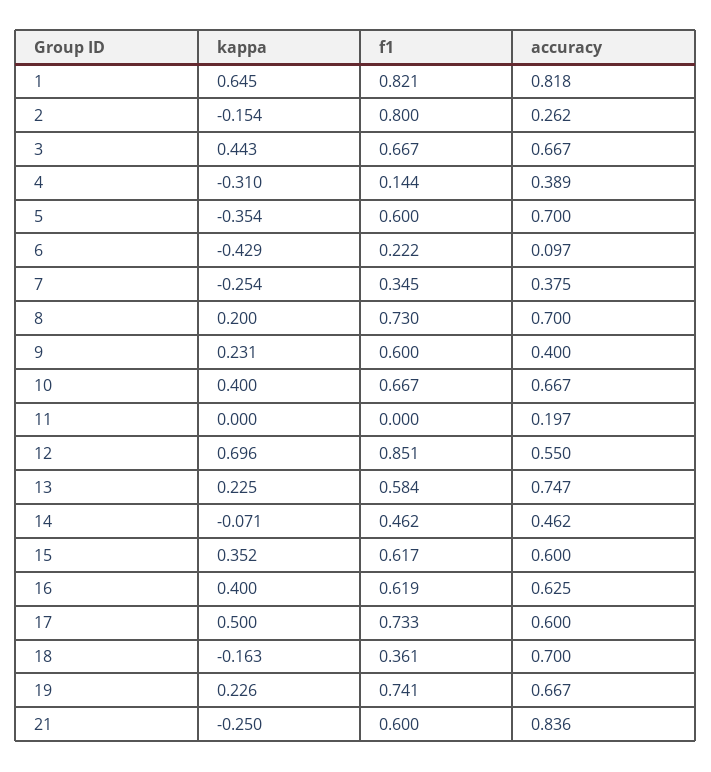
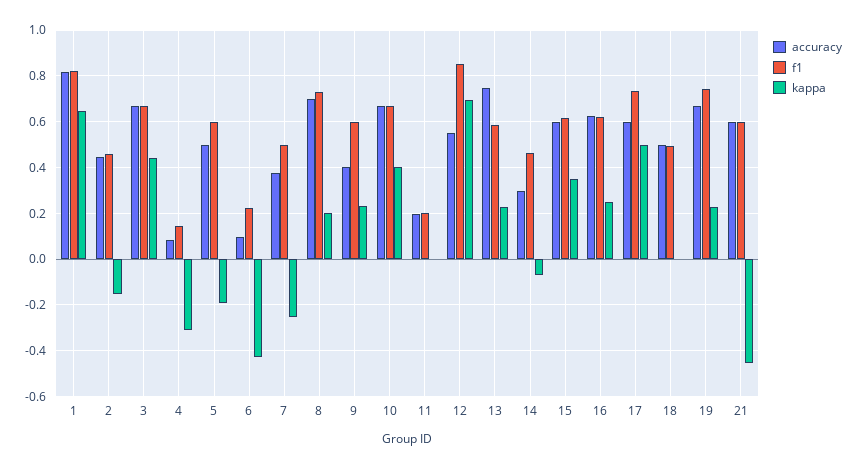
  {
    "kappa": {
      "1": 0.645,
      "2": -0.154,
      "3": 0.443,
      "4": -0.31,
-     "5": -0.354,
+     "5": -0.2,
      "6": -0.429,
      "7": -0.254,
      "8": 0.2,
      "9": 0.231,
      "10": 0.4,
      "11": 0,
      "12": 0.696,
      "13": 0.225,
      "14": -0.071,
      "15": 0.352,
-     "16": 0.4,
+     "16": 0.25,
      "17": 0.5,
-     "18": -0.163,
+     "18": 0,
      "19": 0.226,
-     "21": -0.25
+     "21": -0.45
    },
    "f1": {
      "1": 0.821,
-     "2": 0.8,
+     "2": 0.45,
      "3": 0.667,
      "4": 0.144,
      "5": 0.6,
      "6": 0.222,
-     "7": 0.345,
+     "7": 0.5,
      "8": 0.73,
      "9": 0.6,
      "10": 0.667,
-     "11": 0,
+     "11": 0.2,
      "12": 0.851,
      "13": 0.584,
      "14": 0.462,
      "15": 0.617,
      "16": 0.619,
      "17": 0.733,
-     "18": 0.361,
+     "18": 0.5,
      "19": 0.741,
      "21": 0.6
    },
    "accuracy": {
      "1": 0.818,
-     "2": 0.262,
+     "2": 0.45,
      "3": 0.667,
-     "4": 0.389,
+     "4": 0.1,
-     "5": 0.7,
+     "5": 0.5,
      "6": 0.097,
      "7": 0.375,
      "8": 0.7,
      "9": 0.4,
      "10": 0.667,
      "11": 0.197,
      "12": 0.55,
      "13": 0.747,
-     "14": 0.462,
+     "14": 0.3,
      "15": 0.6,
      "16": 0.625,
      "17": 0.6,
-     "18": 0.7,
+     "18": 0.5,
      "19": 0.667,
-     "21": 0.836
+     "21": 0.6
    }
  }

